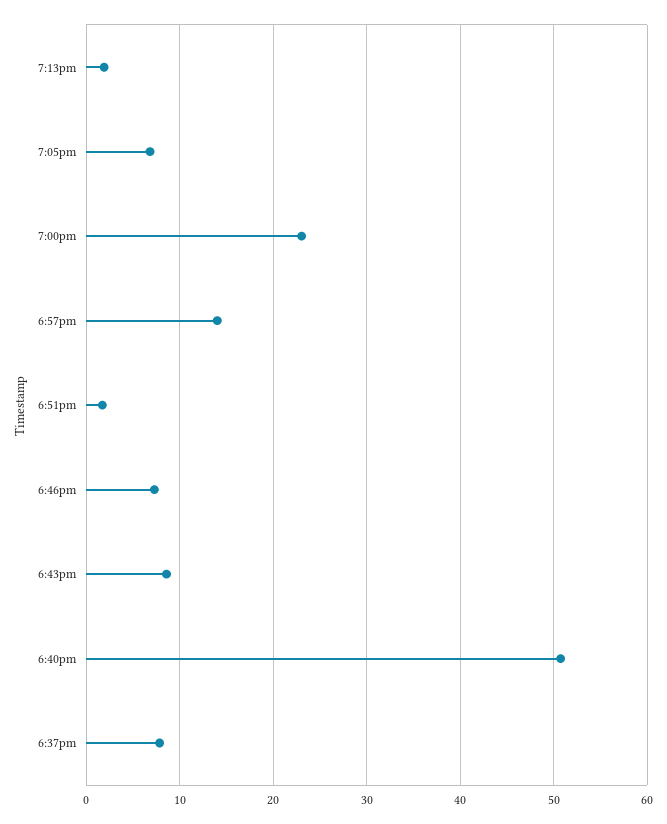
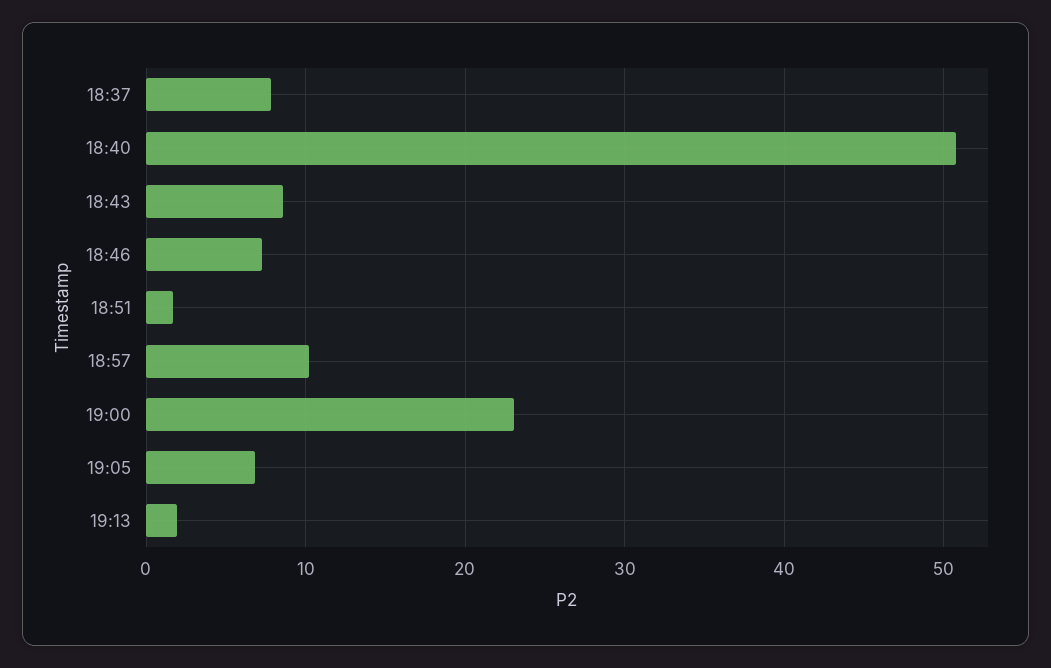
  {
    "7:13pm": 2,
    "7:05pm": 7,
    "7:00pm": 23,
-   "6:57pm": 14,
+   "6:57pm": 10,
    "6:51pm": 2,
    "6:46pm": 7,
    "6:43pm": 9,
    "6:40pm": 51,
    "6:37pm": 8
  }

